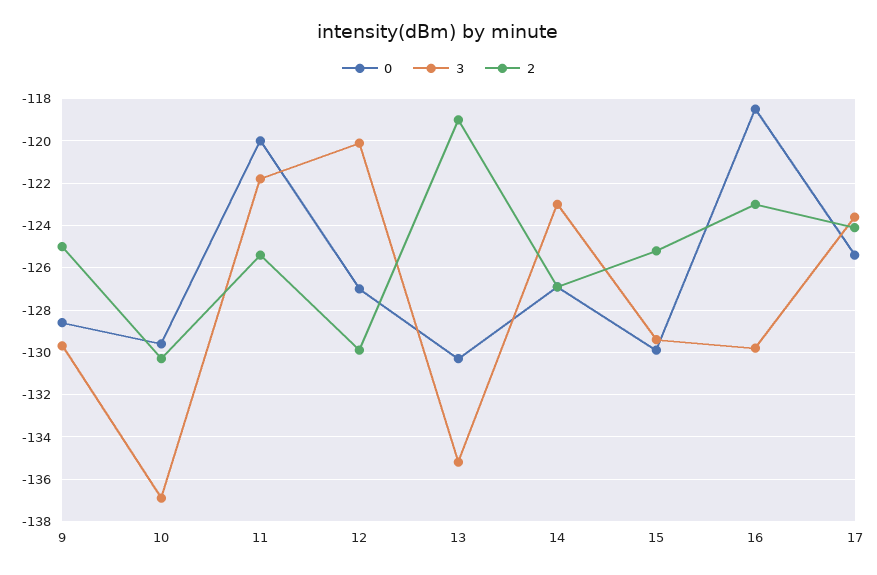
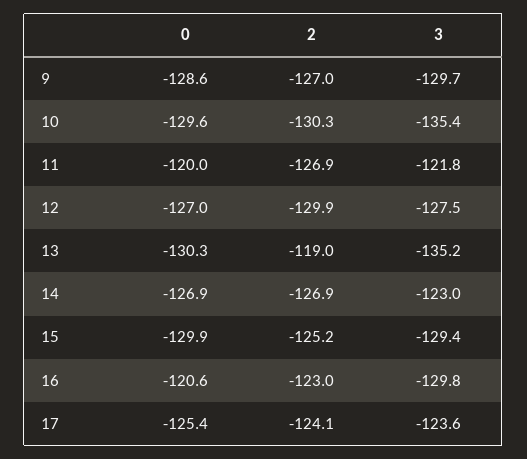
  {
    "0": {
      "9": -128.6,
      "10": -129.6,
      "11": -120,
      "12": -127,
      "13": -130.3,
      "14": -126.9,
      "15": -129.9,
-     "16": -118.5,
+     "16": -120.6,
      "17": -125.4
    },
    "3": {
      "9": -129.7,
-     "10": -137,
+     "10": -135.4,
      "11": -121.8,
-     "12": -120,
+     "12": -127.5,
      "13": -135.2,
      "14": -123,
      "15": -129.4,
      "16": -129.8,
      "17": -123.6
    },
    "2": {
-     "9": -125,
+     "9": -127,
      "10": -130.3,
-     "11": -125.5,
+     "11": -126.9,
      "12": -129.9,
      "13": -119,
      "14": -126.9,
      "15": -125.2,
      "16": -123,
      "17": -124.1
    }
  }

